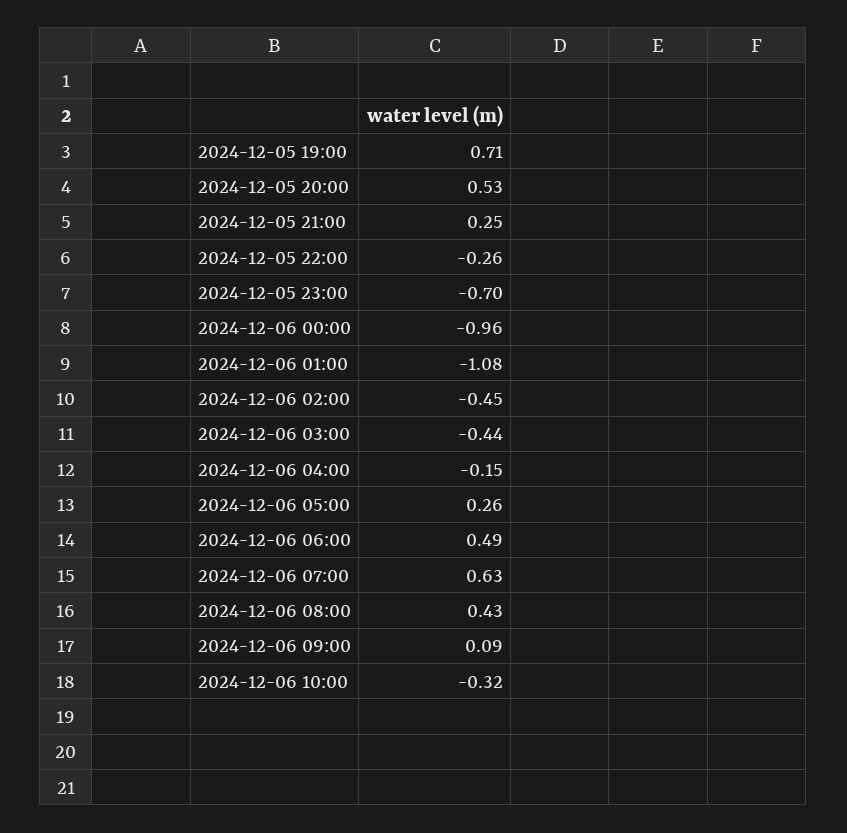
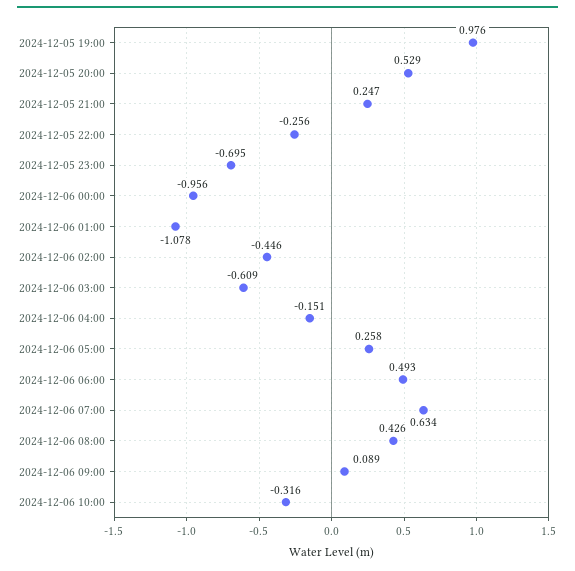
  {
-   "2024-12-05 19:00": 0.71,
+   "2024-12-05 19:00": 0.976,
    "2024-12-05 20:00": 0.529,
    "2024-12-05 21:00": 0.247,
    "2024-12-05 22:00": -0.256,
    "2024-12-05 23:00": -0.695,
    "2024-12-06 00:00": -0.956,
    "2024-12-06 01:00": -1.078,
    "2024-12-06 02:00": -0.446,
-   "2024-12-06 03:00": -0.44,
+   "2024-12-06 03:00": -0.609,
    "2024-12-06 04:00": -0.151,
    "2024-12-06 05:00": 0.258,
    "2024-12-06 06:00": 0.493,
    "2024-12-06 07:00": 0.634,
    "2024-12-06 08:00": 0.426,
    "2024-12-06 09:00": 0.089,
    "2024-12-06 10:00": -0.316
  }

